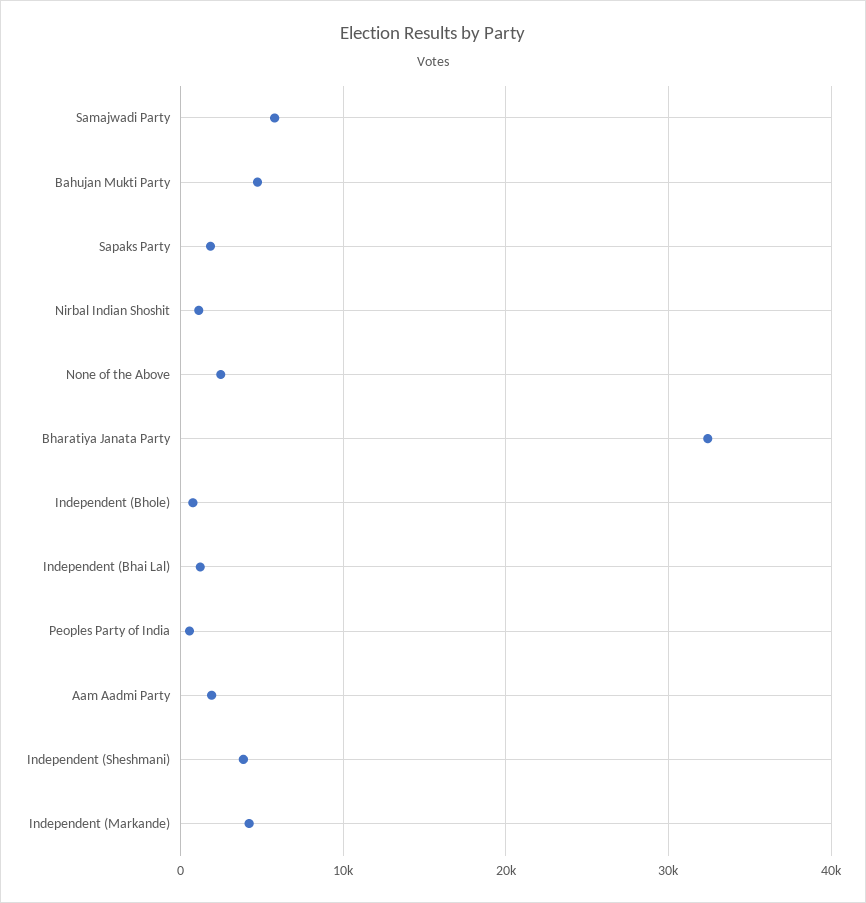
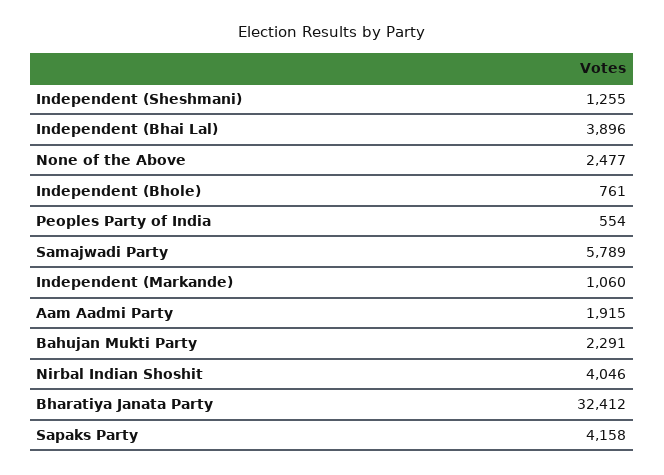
  {
    "Samajwadi Party": 5789,
-   "Bahujan Mukti Party": 5000,
+   "Bahujan Mukti Party": 2291,
-   "Sapaks Party": 2000,
+   "Sapaks Party": 4158,
-   "Nirbal Indian Shoshit": 1000,
+   "Nirbal Indian Shoshit": 4046,
    "None of the Above": 2477,
    "Bharatiya Janata Party": 32412,
    "Independent (Bhole)": 761,
-   "Independent (Bhai Lal)": 1000,
+   "Independent (Bhai Lal)": 3896,
    "Peoples Party of India": 554,
    "Aam Aadmi Party": 1915,
-   "Independent (Sheshmani)": 4000,
+   "Independent (Sheshmani)": 1255,
-   "Independent (Markande)": 4000
+   "Independent (Markande)": 1060
  }

